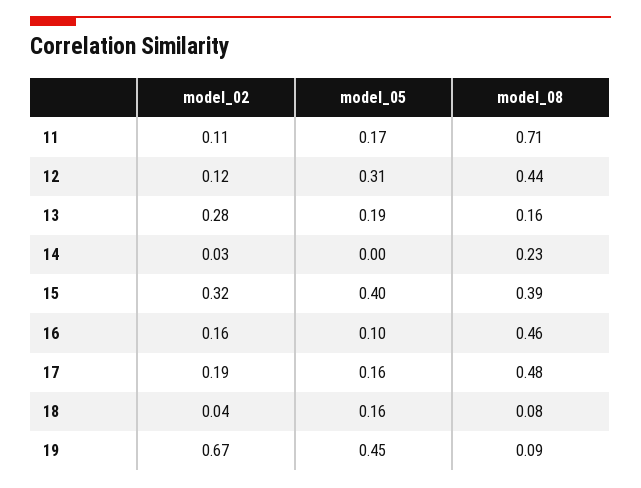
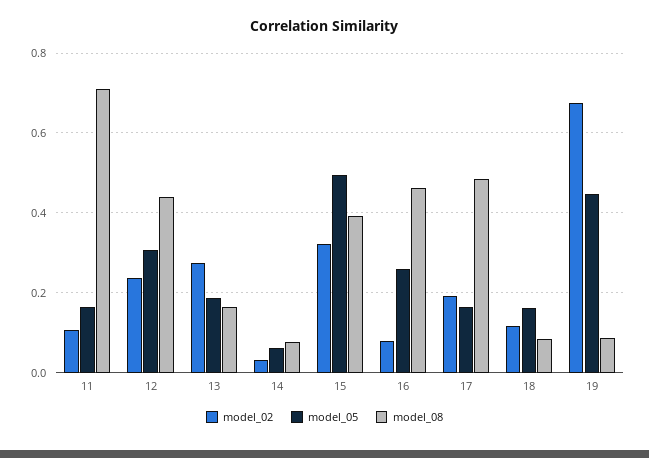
  {
    "model_02": {
      "11": 0.11,
-     "12": 0.12,
+     "12": 0.24,
      "13": 0.28,
      "14": 0.03,
      "15": 0.32,
-     "16": 0.16,
+     "16": 0.08,
      "17": 0.19,
-     "18": 0.04,
+     "18": 0.12,
      "19": 0.67
    },
    "model_05": {
      "11": 0.17,
      "12": 0.31,
      "13": 0.19,
-     "14": 0,
+     "14": 0.06,
-     "15": 0.4,
+     "15": 0.5,
-     "16": 0.1,
+     "16": 0.26,
      "17": 0.16,
      "18": 0.16,
      "19": 0.45
    },
    "model_08": {
      "11": 0.71,
      "12": 0.44,
      "13": 0.16,
-     "14": 0.23,
+     "14": 0.08,
      "15": 0.39,
      "16": 0.46,
      "17": 0.48,
      "18": 0.08,
      "19": 0.09
    }
  }

